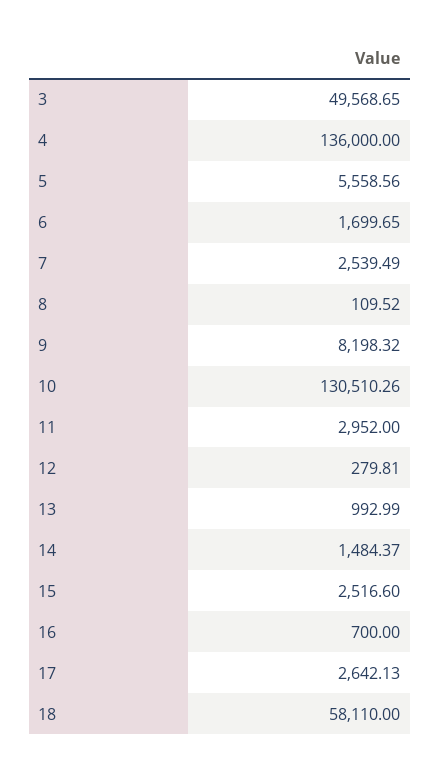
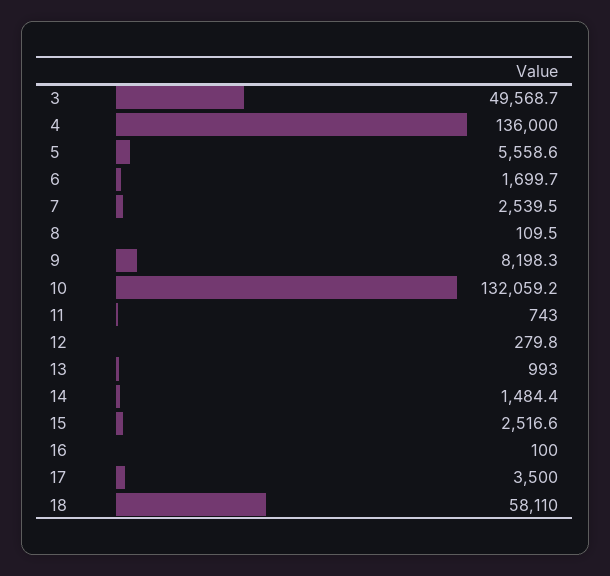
  {
    "3": 49568.65,
    "4": 136000,
    "5": 5558.56,
    "6": 1699.65,
    "7": 2539.49,
    "8": 109.52,
    "9": 8198.32,
-   "10": 130510.26,
+   "10": 132059.2,
-   "11": 2952,
+   "11": 743,
    "12": 279.81,
    "13": 992.99,
    "14": 1484.37,
    "15": 2516.6,
-   "16": 700,
+   "16": 100,
-   "17": 2642.13,
+   "17": 3500,
    "18": 58110
  }

